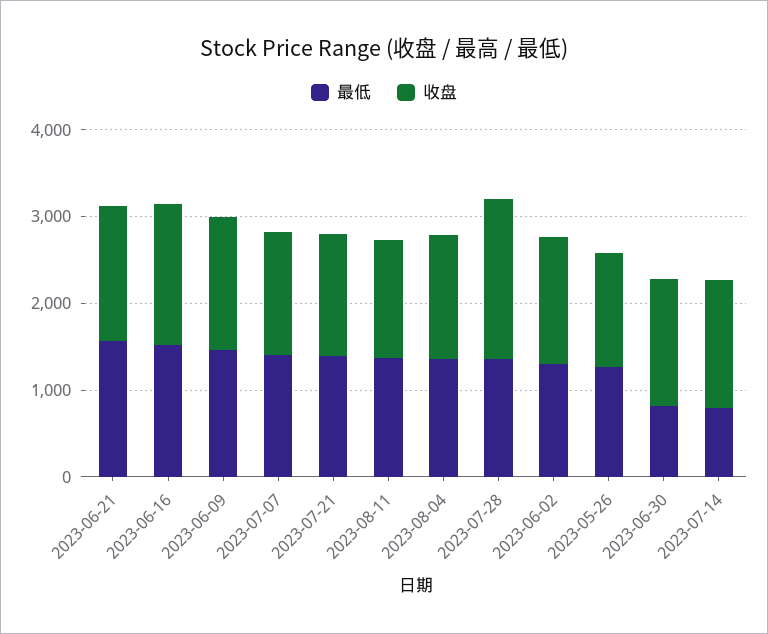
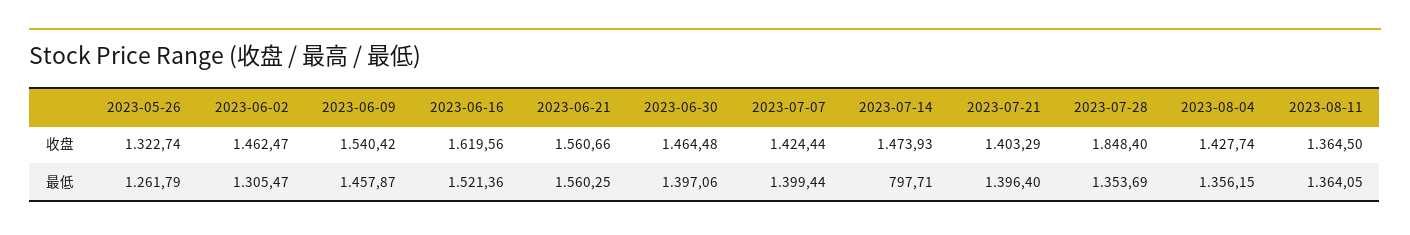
  {
    "最低": {
      "2023-06-21": 1560.25,
      "2023-06-16": 1521.36,
      "2023-06-09": 1457.87,
      "2023-07-07": 1399.44,
      "2023-07-21": 1396.4,
      "2023-08-11": 1364.05,
      "2023-08-04": 1356.15,
      "2023-07-28": 1353.69,
      "2023-06-02": 1305.47,
      "2023-05-26": 1261.79,
-     "2023-06-30": 800,
+     "2023-06-30": 1397.06,
      "2023-07-14": 797.71
    },
    "收盘": {
      "2023-06-21": 1560.66,
      "2023-06-16": 1619.56,
      "2023-06-09": 1540.42,
      "2023-07-07": 1424.44,
      "2023-07-21": 1403.29,
      "2023-08-11": 1364.5,
      "2023-08-04": 1427.74,
      "2023-07-28": 1848.4,
      "2023-06-02": 1462.47,
      "2023-05-26": 1322.74,
      "2023-06-30": 1464.48,
      "2023-07-14": 1473.93
    }
  }

